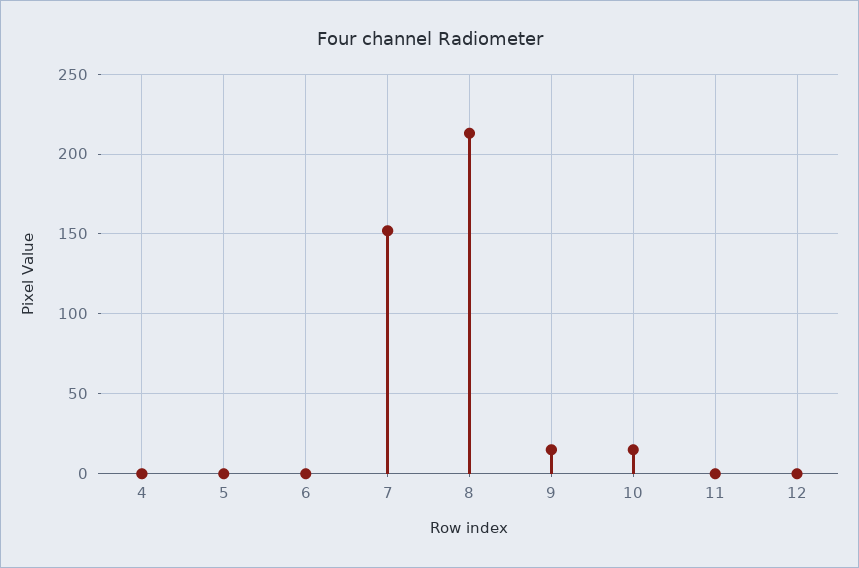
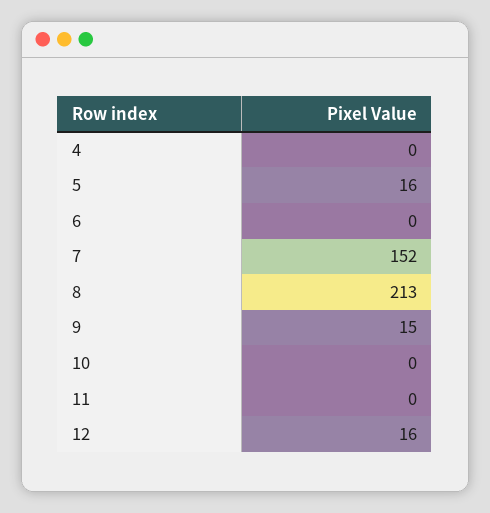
  {
    "4": 0,
-   "5": 0,
+   "5": 16,
    "6": 0,
    "7": 152,
    "8": 213,
    "9": 15,
-   "10": 15,
+   "10": 0,
    "11": 0,
-   "12": 0
+   "12": 16
  }

